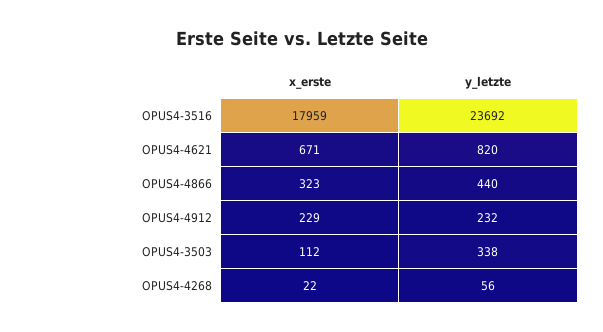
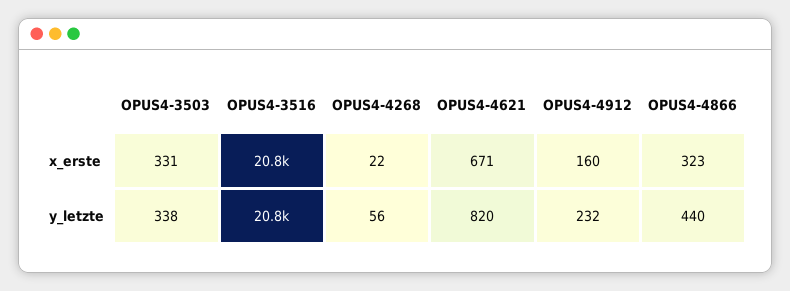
  {
    "x_erste": {
-     "OPUS4-3516": 17959,
+     "OPUS4-3516": 20800,
      "OPUS4-4621": 671,
      "OPUS4-4866": 323,
-     "OPUS4-4912": 229,
+     "OPUS4-4912": 160,
-     "OPUS4-3503": 112,
+     "OPUS4-3503": 331,
      "OPUS4-4268": 22
    },
    "y_letzte": {
-     "OPUS4-3516": 23692,
+     "OPUS4-3516": 20800,
      "OPUS4-4621": 820,
      "OPUS4-4866": 440,
      "OPUS4-4912": 232,
      "OPUS4-3503": 338,
      "OPUS4-4268": 56
    }
  }

